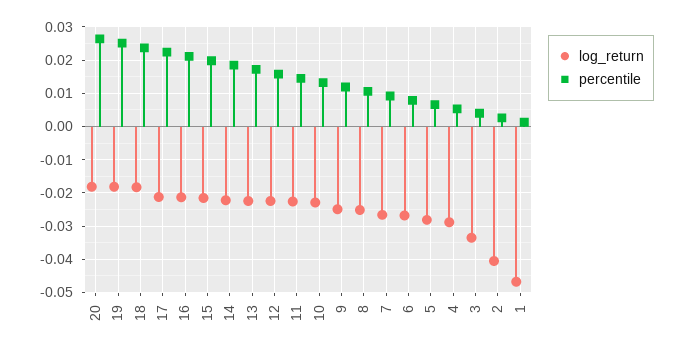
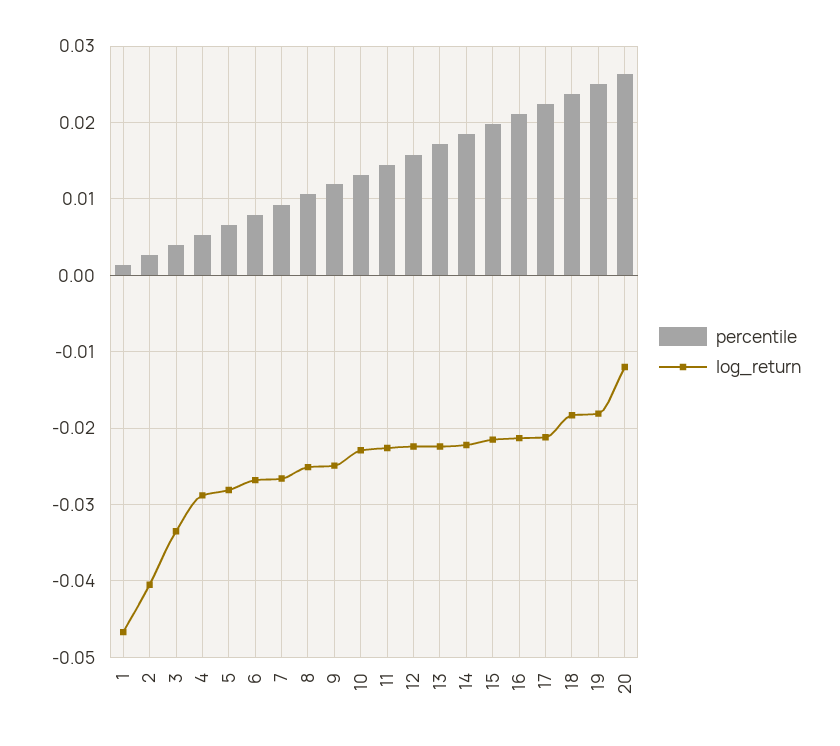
  {
    "log_return": {
-     "20": -0.018,
+     "20": -0.012,
      "19": -0.018,
      "18": -0.018,
      "17": -0.021,
      "16": -0.021,
      "15": -0.022,
      "14": -0.022,
      "13": -0.022,
      "12": -0.022,
      "11": -0.023,
      "10": -0.023,
      "9": -0.025,
      "8": -0.025,
      "7": -0.027,
      "6": -0.027,
      "5": -0.028,
      "4": -0.029,
      "3": -0.034,
      "2": -0.041,
      "1": -0.047
    },
    "percentile": {
      "20": 0.026,
      "19": 0.025,
      "18": 0.024,
      "17": 0.022,
      "16": 0.021,
      "15": 0.02,
      "14": 0.019,
      "13": 0.017,
      "12": 0.016,
      "11": 0.015,
      "10": 0.013,
      "9": 0.012,
      "8": 0.011,
      "7": 0.009,
      "6": 0.008,
      "5": 0.007,
      "4": 0.005,
      "3": 0.004,
      "2": 0.003,
      "1": 0.001
    }
  }

